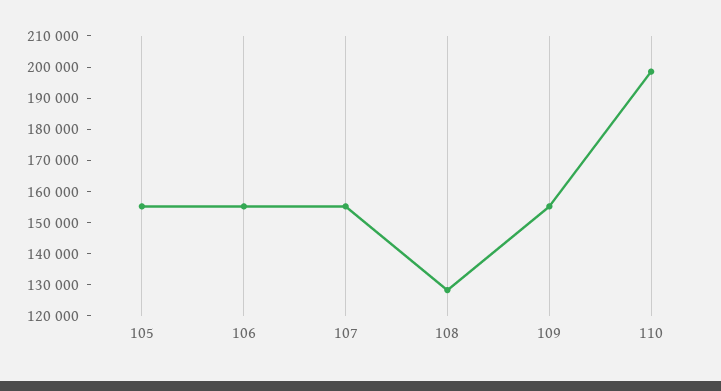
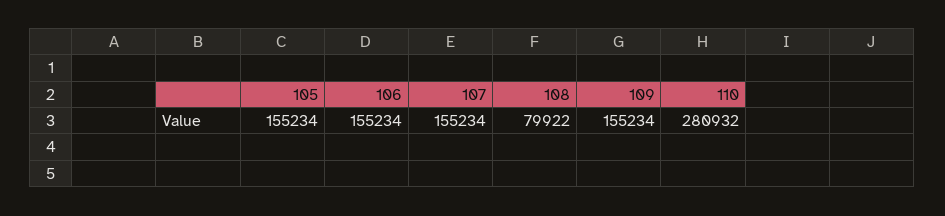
  {
    "105": 155234,
    "106": 155234,
    "107": 155234,
-   "108": 130000,
+   "108": 79922,
    "109": 155234,
-   "110": 200000
+   "110": 280932
  }

